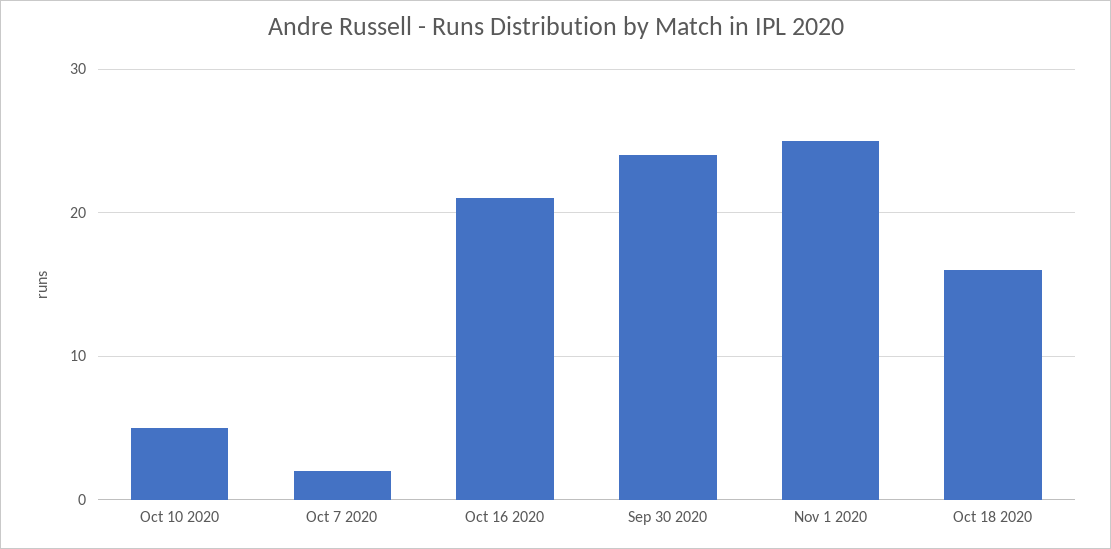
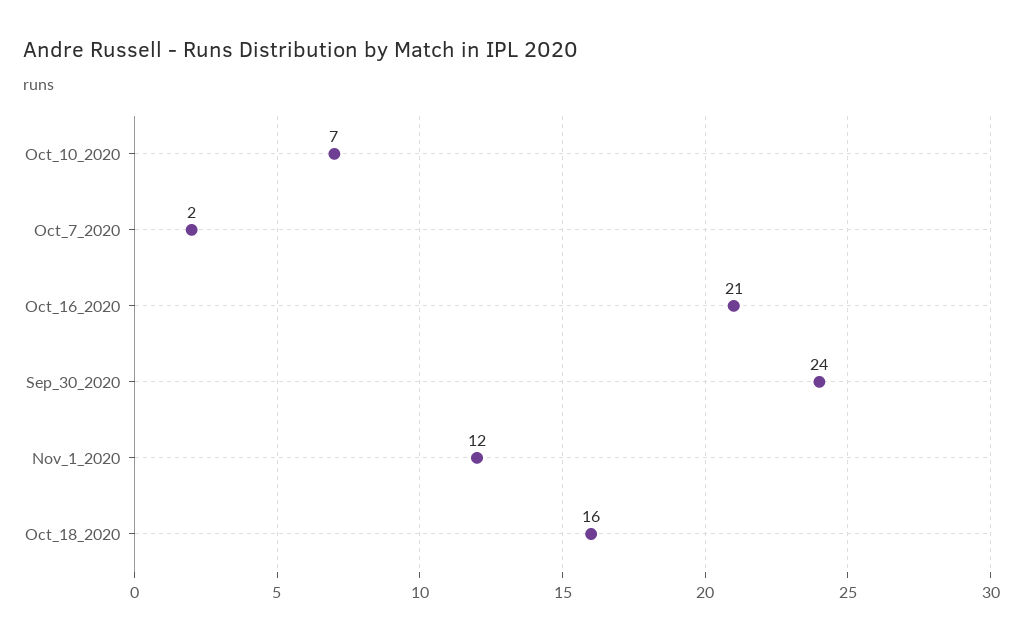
  {
-   "Oct 10 2020": 5,
+   "Oct 10 2020": 7,
    "Oct 7 2020": 2,
    "Oct 16 2020": 21,
    "Sep 30 2020": 24,
-   "Nov 1 2020": 25,
+   "Nov 1 2020": 12,
    "Oct 18 2020": 16
  }

